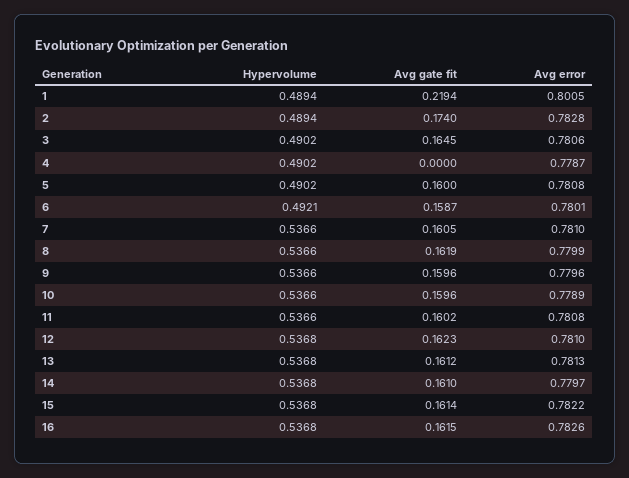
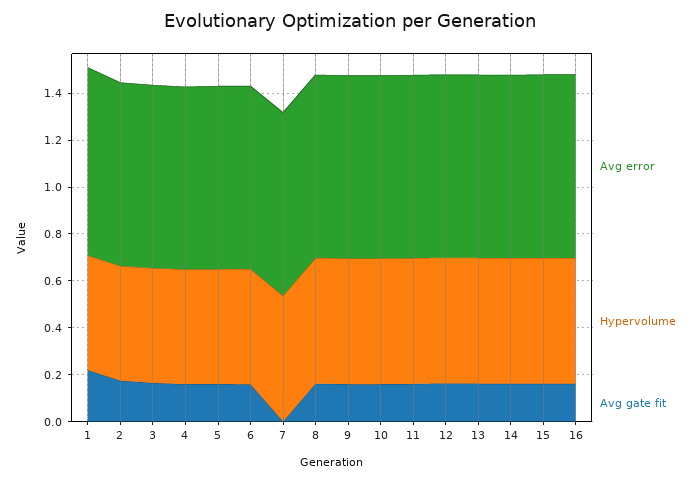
  {
    "Hypervolume": {
      "1": 0.4894,
      "2": 0.4894,
      "3": 0.4902,
      "4": 0.4902,
      "5": 0.4902,
      "6": 0.4921,
      "7": 0.5366,
      "8": 0.5366,
      "9": 0.5366,
      "10": 0.5366,
      "11": 0.5366,
      "12": 0.5368,
      "13": 0.5368,
      "14": 0.5368,
      "15": 0.5368,
      "16": 0.5368
    },
    "Avg gate fit": {
      "1": 0.2194,
      "2": 0.174,
      "3": 0.1645,
-     "4": 0,
+     "4": 0.15,
      "5": 0.16,
      "6": 0.1587,
-     "7": 0.1605,
+     "7": 0,
      "8": 0.1619,
      "9": 0.1596,
      "10": 0.1596,
      "11": 0.1602,
      "12": 0.1623,
      "13": 0.1612,
      "14": 0.161,
      "15": 0.1614,
      "16": 0.1615
    },
    "Avg error": {
      "1": 0.8005,
      "2": 0.7828,
      "3": 0.7806,
      "4": 0.7787,
      "5": 0.7808,
      "6": 0.7801,
      "7": 0.781,
      "8": 0.7799,
      "9": 0.7796,
      "10": 0.7789,
      "11": 0.7808,
      "12": 0.781,
      "13": 0.7813,
      "14": 0.7797,
      "15": 0.7822,
      "16": 0.7826
    }
  }

